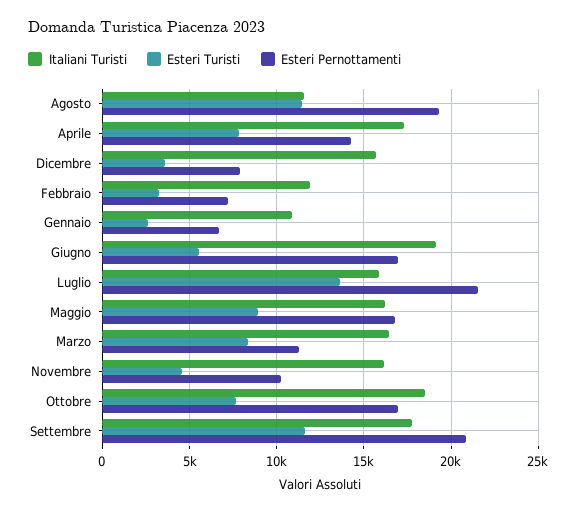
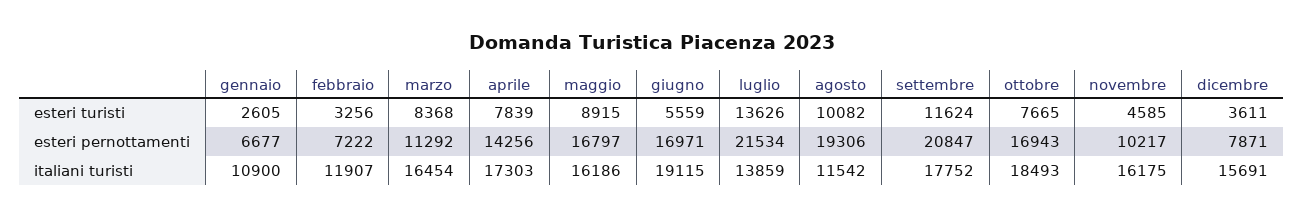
  {
    "Italiani Turisti": {
      "Agosto": 11542,
      "Aprile": 17303,
      "Dicembre": 15691,
      "Febbraio": 11907,
      "Gennaio": 10900,
      "Giugno": 19115,
-     "Luglio": 16000,
+     "Luglio": 13859,
      "Maggio": 16186,
      "Marzo": 16454,
      "Novembre": 16175,
      "Ottobre": 18493,
      "Settembre": 17752
    },
    "Esteri Turisti": {
-     "Agosto": 11500,
+     "Agosto": 10082,
      "Aprile": 7839,
      "Dicembre": 3611,
      "Febbraio": 3256,
      "Gennaio": 2605,
      "Giugno": 5559,
      "Luglio": 13626,
      "Maggio": 8915,
      "Marzo": 8368,
      "Novembre": 4585,
      "Ottobre": 7665,
      "Settembre": 11624
    },
    "Esteri Pernottamenti": {
      "Agosto": 19306,
      "Aprile": 14256,
      "Dicembre": 7871,
      "Febbraio": 7222,
      "Gennaio": 6677,
      "Giugno": 16971,
      "Luglio": 21534,
      "Maggio": 16797,
      "Marzo": 11292,
      "Novembre": 10217,
      "Ottobre": 16943,
      "Settembre": 20847
    }
  }

